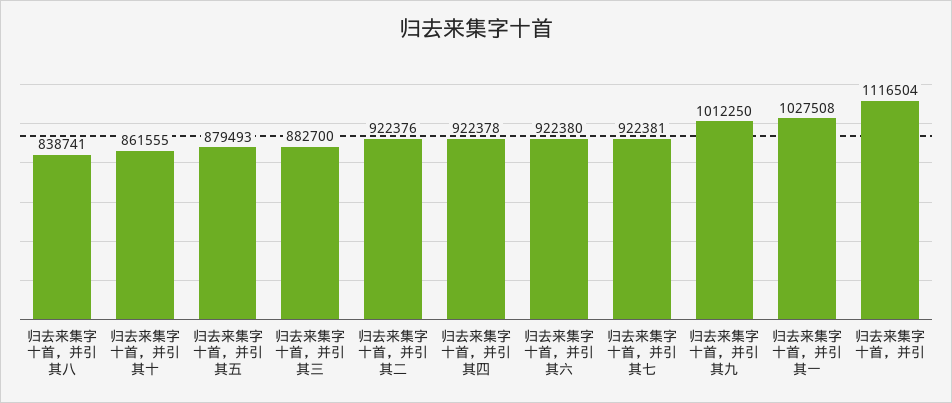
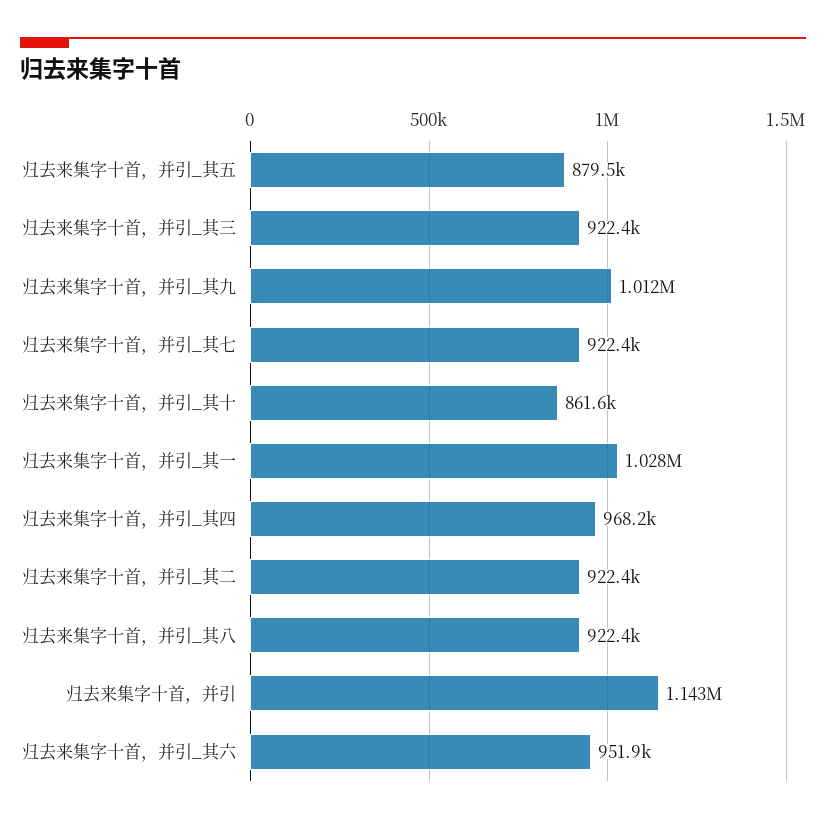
  {
-   "归去来集字十首，并引 其八": 838741,
+   "归去来集字十首，并引 其八": 922400,
    "归去来集字十首，并引 其十": 861555,
    "归去来集字十首，并引 其五": 879493,
-   "归去来集字十首，并引 其三": 882700,
+   "归去来集字十首，并引 其三": 922400,
    "归去来集字十首，并引 其二": 922376,
-   "归去来集字十首，并引 其四": 922378,
+   "归去来集字十首，并引 其四": 968200,
-   "归去来集字十首，并引 其六": 922380,
+   "归去来集字十首，并引 其六": 951900,
    "归去来集字十首，并引 其七": 922381,
    "归去来集字十首，并引 其九": 1012250,
    "归去来集字十首，并引 其一": 1027508,
-   "归去来集字十首，并引": 1116504
+   "归去来集字十首，并引": 1143000
  }

